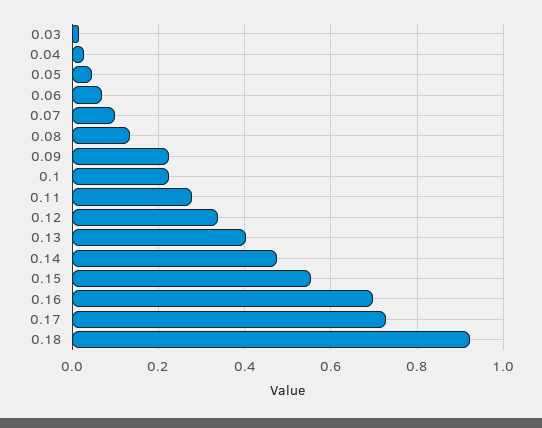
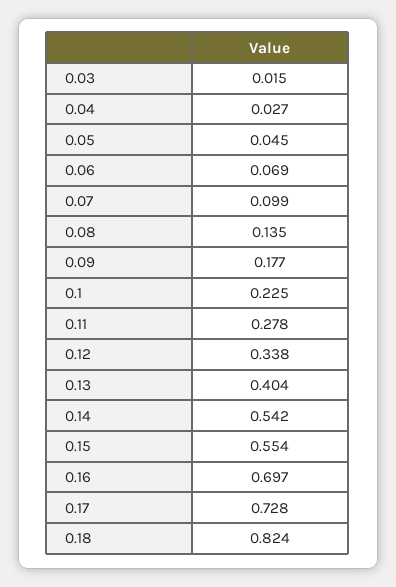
  {
    "0.03": 0.015,
    "0.04": 0.027,
    "0.05": 0.045,
    "0.06": 0.069,
    "0.07": 0.099,
    "0.08": 0.135,
-   "0.09": 0.22,
+   "0.09": 0.177,
    "0.1": 0.225,
    "0.11": 0.278,
    "0.12": 0.338,
    "0.13": 0.404,
-   "0.14": 0.48,
+   "0.14": 0.542,
    "0.15": 0.554,
    "0.16": 0.697,
    "0.17": 0.728,
-   "0.18": 0.92
+   "0.18": 0.824
  }

